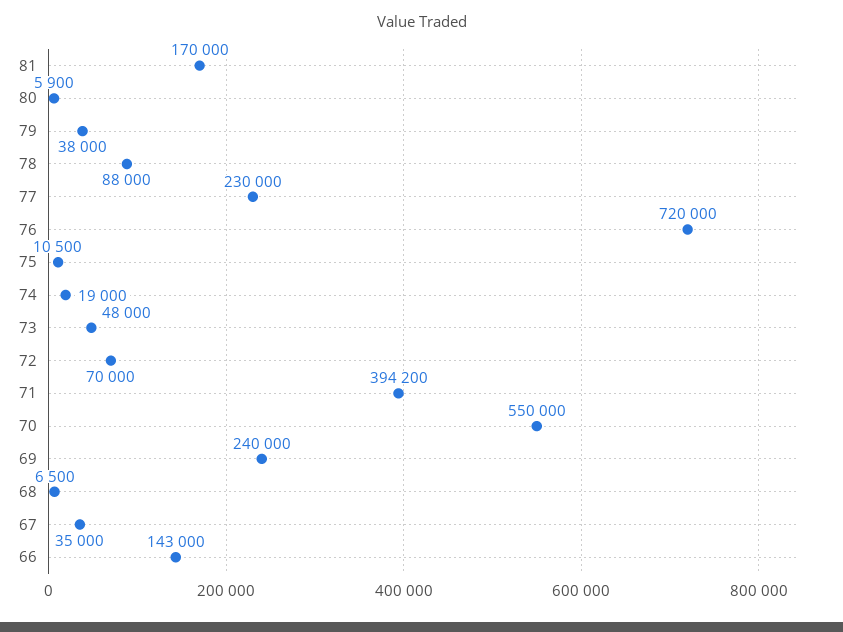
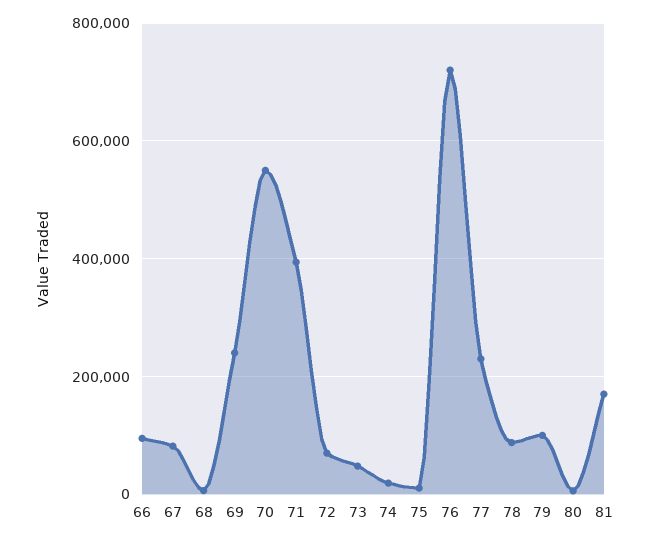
  {
    "81": 170000,
    "80": 5900,
-   "79": 38000,
+   "79": 100000,
    "78": 88000,
    "77": 230000,
    "76": 720000,
    "75": 10500,
    "74": 19000,
    "73": 48000,
    "72": 70000,
    "71": 394200,
    "70": 550000,
    "69": 240000,
    "68": 6500,
-   "67": 35000,
+   "67": 80000,
-   "66": 143000
+   "66": 100000
  }

